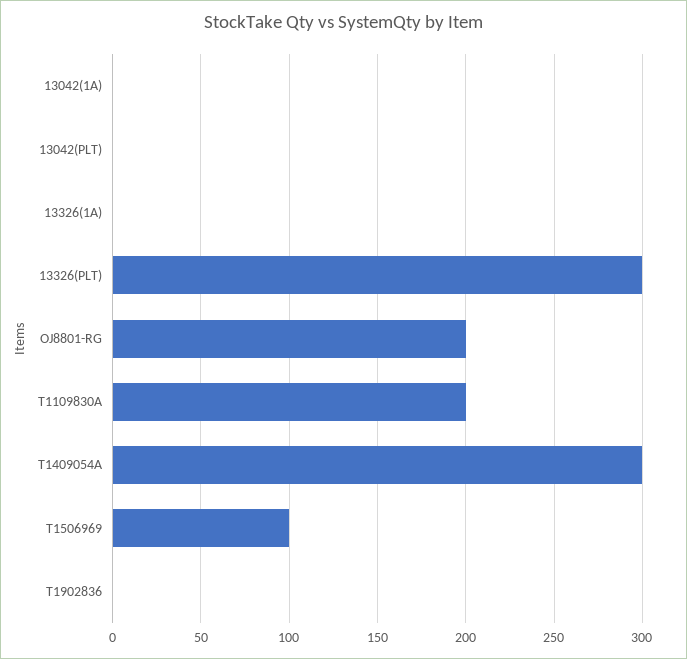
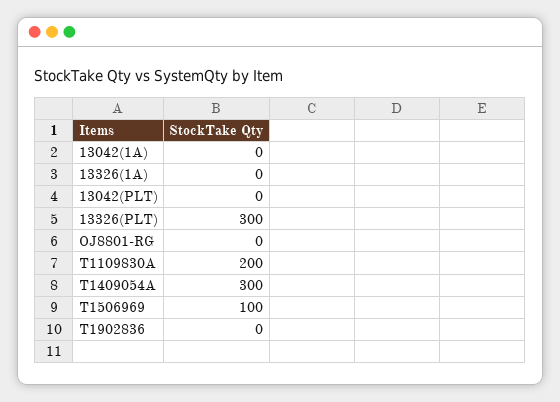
  {
    "13042(1A)": 0,
    "13042(PLT)": 0,
    "13326(1A)": 0,
    "13326(PLT)": 300,
-   "OJ8801-RG": 200,
+   "OJ8801-RG": 0,
    "T1109830A": 200,
    "T1409054A": 300,
    "T1506969": 100,
    "T1902836": 0
  }

